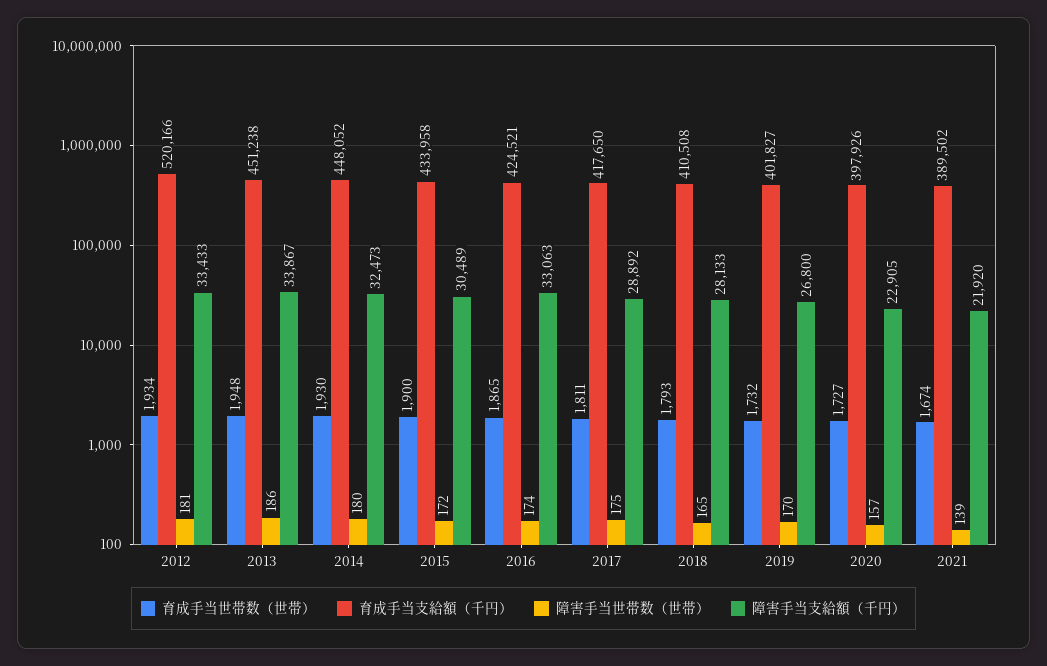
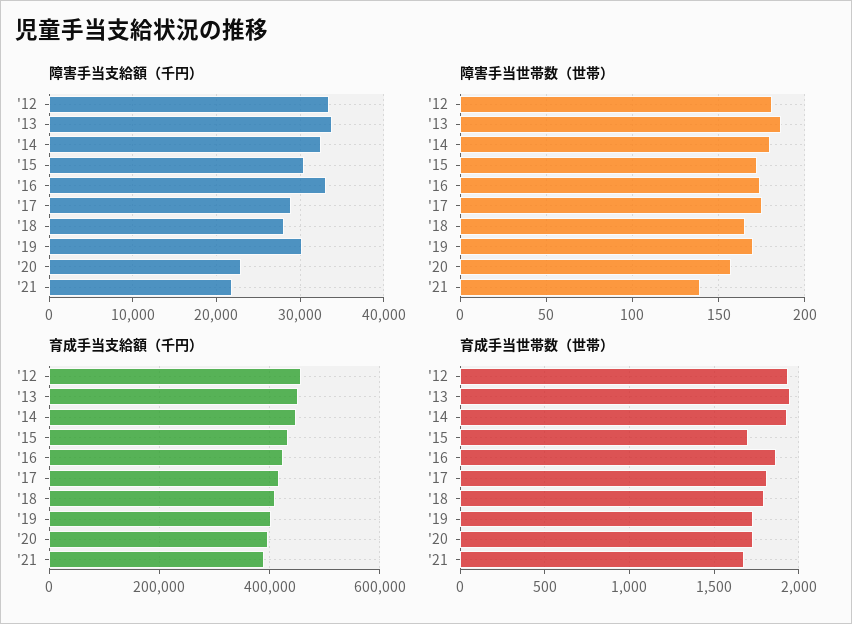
  {
    "育成手当世帯数（世帯）": {
      "2012": 1934,
      "2013": 1948,
      "2014": 1930,
-     "2015": 1900,
+     "2015": 1700,
      "2016": 1865,
      "2017": 1811,
      "2018": 1793,
      "2019": 1732,
      "2020": 1727,
      "2021": 1674
    },
    "育成手当支給額（千円）": {
-     "2012": 520166,
+     "2012": 460000,
      "2013": 451238,
      "2014": 448052,
      "2015": 433958,
      "2016": 424521,
      "2017": 417650,
      "2018": 410508,
      "2019": 401827,
      "2020": 397926,
      "2021": 389502
    },
    "障害手当世帯数（世帯）": {
      "2012": 181,
      "2013": 186,
      "2014": 180,
      "2015": 172,
      "2016": 174,
      "2017": 175,
      "2018": 165,
      "2019": 170,
      "2020": 157,
      "2021": 139
    },
    "障害手当支給額（千円）": {
      "2012": 33433,
      "2013": 33867,
      "2014": 32473,
      "2015": 30489,
      "2016": 33063,
      "2017": 28892,
      "2018": 28133,
-     "2019": 26800,
+     "2019": 30000,
      "2020": 22905,
      "2021": 21920
    }
  }

